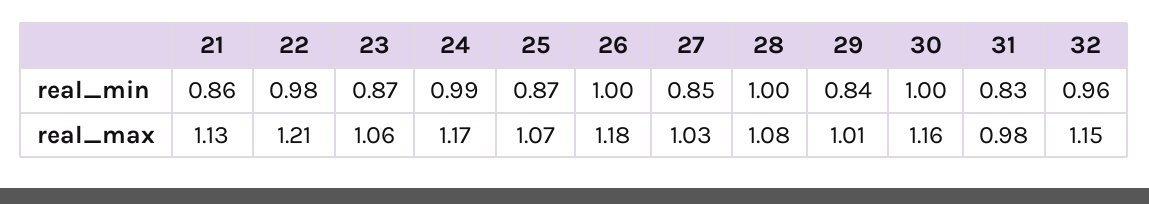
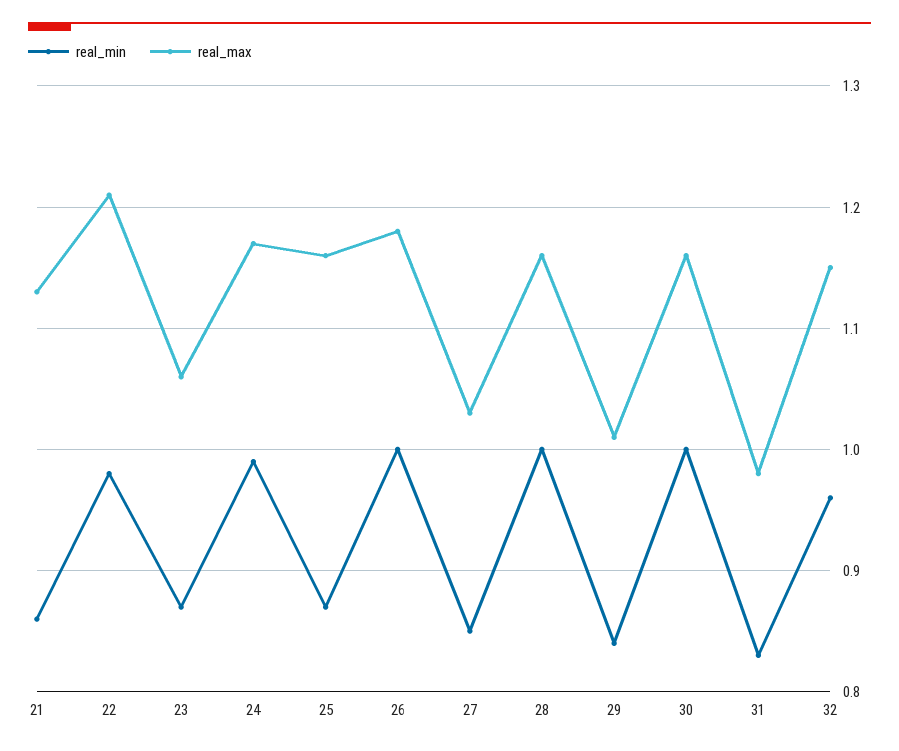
  {
    "real_min": {
      "21": 0.86,
      "22": 0.98,
      "23": 0.87,
      "24": 0.99,
      "25": 0.87,
      "26": 1,
      "27": 0.85,
      "28": 1,
      "29": 0.84,
      "30": 1,
      "31": 0.83,
      "32": 0.96
    },
    "real_max": {
      "21": 1.13,
      "22": 1.21,
      "23": 1.06,
      "24": 1.17,
-     "25": 1.07,
+     "25": 1.16,
      "26": 1.18,
      "27": 1.03,
-     "28": 1.08,
+     "28": 1.16,
      "29": 1.01,
      "30": 1.16,
      "31": 0.98,
      "32": 1.15
    }
  }

